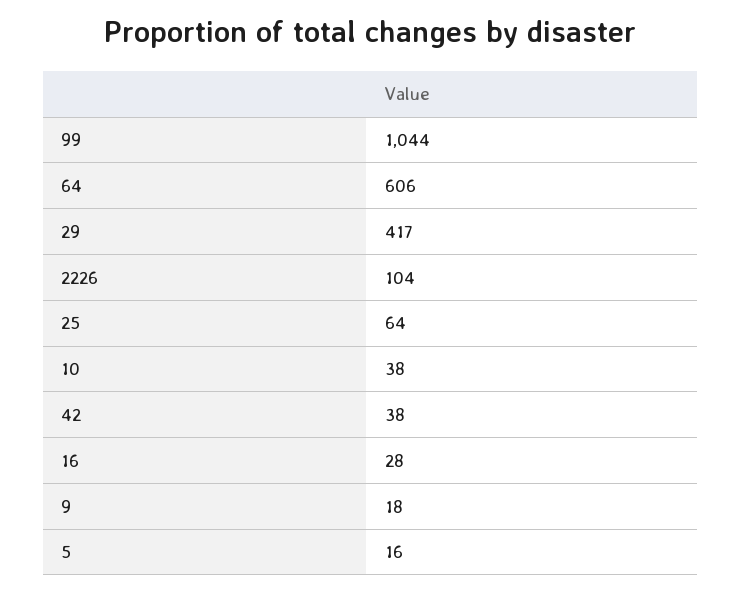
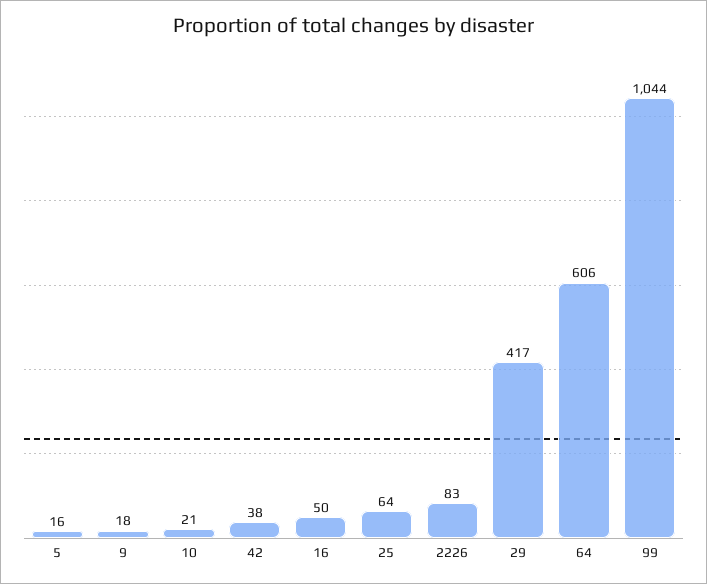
  {
    "99": 1044,
    "64": 606,
    "29": 417,
-   "2226": 104,
+   "2226": 83,
    "25": 64,
-   "10": 38,
+   "10": 21,
    "42": 38,
-   "16": 28,
+   "16": 50,
    "9": 18,
    "5": 16
  }

